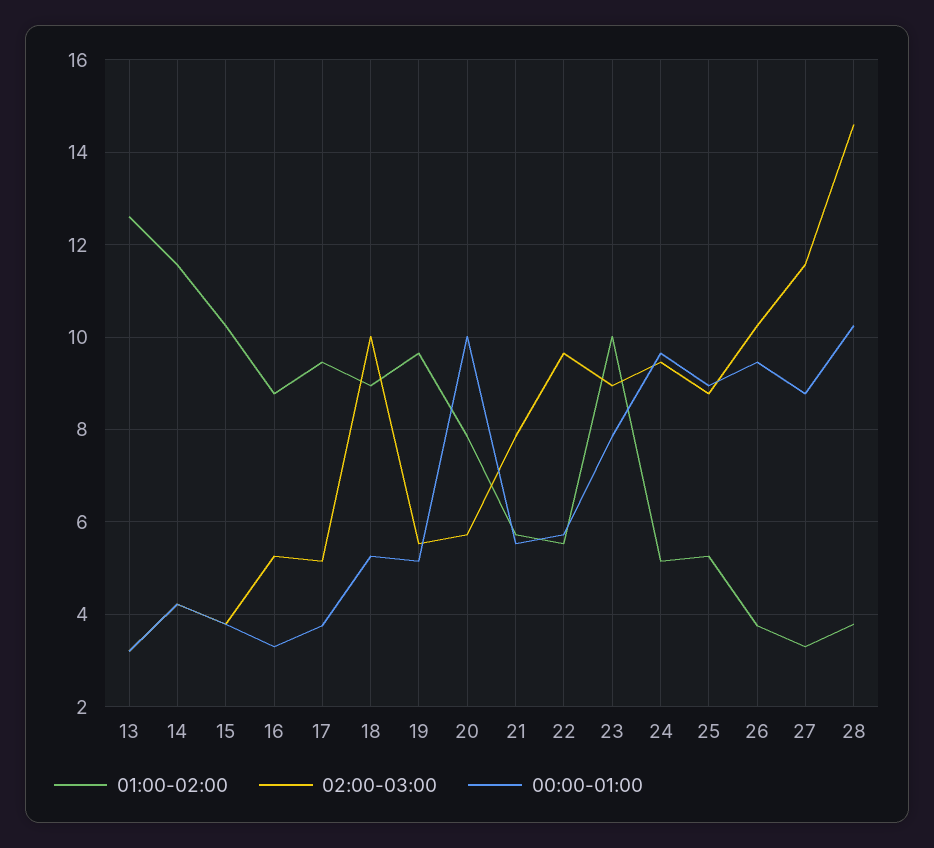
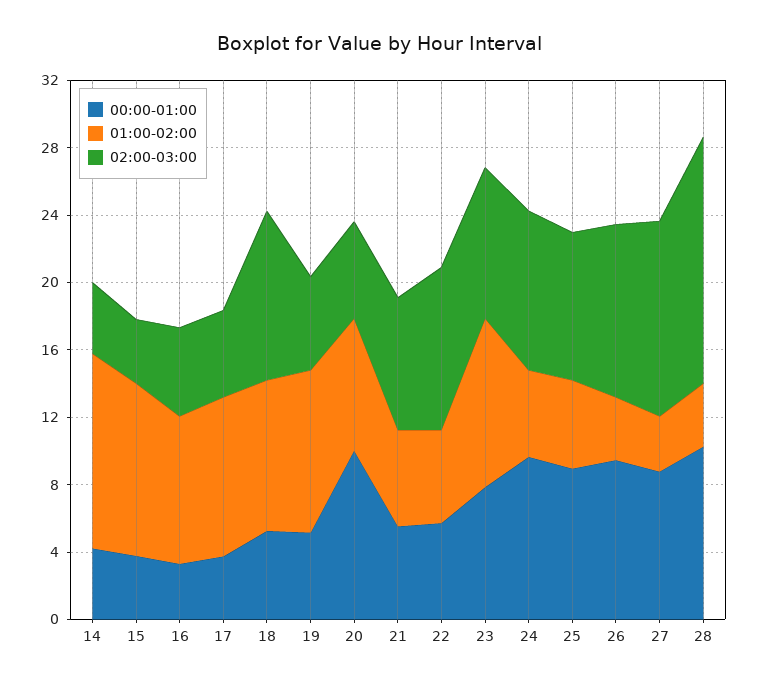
  {
    "01:00-02:00": {
-     "13": 12.6,
      "14": 11.6,
      "15": 10.2,
      "16": 8.8,
      "17": 9.4,
      "18": 9,
      "19": 9.6,
      "20": 7.8,
      "21": 5.8,
      "22": 5.6,
      "23": 10,
      "24": 5.2,
      "25": 5.2,
      "26": 3.8,
      "27": 3.4,
      "28": 3.8
    },
    "02:00-03:00": {
-     "13": 3.2,
      "14": 4.2,
      "15": 3.8,
      "16": 5.2,
      "17": 5.2,
      "18": 10,
      "19": 5.6,
      "20": 5.8,
      "21": 7.8,
      "22": 9.6,
      "23": 9,
      "24": 9.4,
      "25": 8.8,
      "26": 10.2,
      "27": 11.6,
      "28": 14.6
    },
    "00:00-01:00": {
-     "13": 3.2,
      "14": 4.2,
      "15": 3.8,
      "16": 3.4,
      "17": 3.8,
      "18": 5.2,
      "19": 5.2,
      "20": 10,
      "21": 5.6,
      "22": 5.8,
      "23": 7.8,
      "24": 9.6,
      "25": 9,
      "26": 9.4,
      "27": 8.8,
      "28": 10.2
    }
  }

